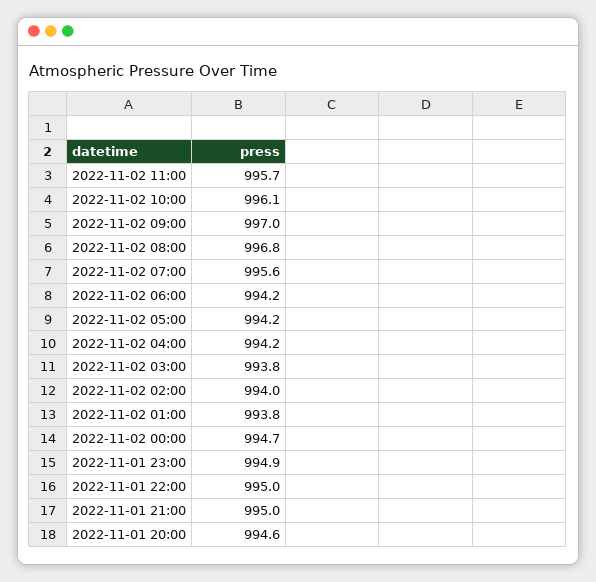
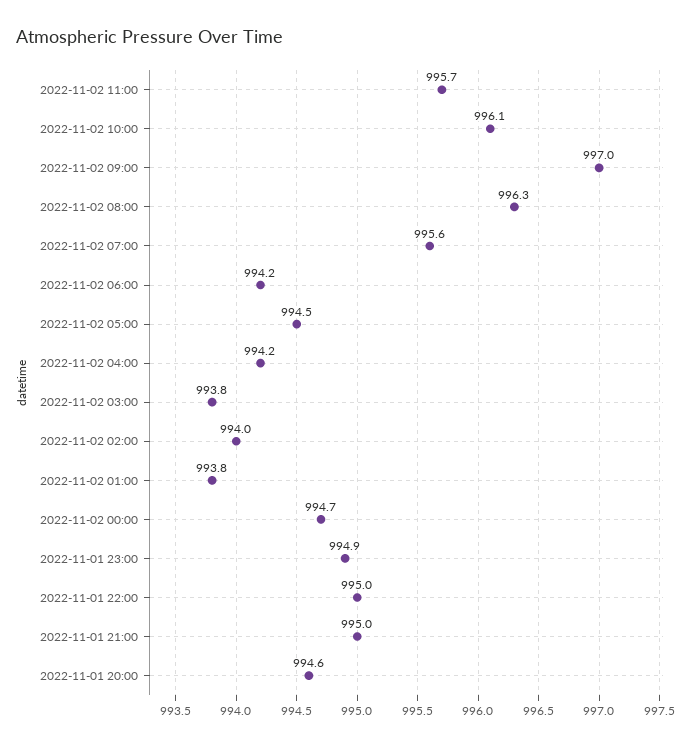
  {
    "2022-11-02 11:00": 995.7,
    "2022-11-02 10:00": 996.1,
    "2022-11-02 09:00": 997,
-   "2022-11-02 08:00": 996.8,
+   "2022-11-02 08:00": 996.3,
    "2022-11-02 07:00": 995.6,
    "2022-11-02 06:00": 994.2,
-   "2022-11-02 05:00": 994.2,
+   "2022-11-02 05:00": 994.5,
    "2022-11-02 04:00": 994.2,
    "2022-11-02 03:00": 993.8,
    "2022-11-02 02:00": 994,
    "2022-11-02 01:00": 993.8,
    "2022-11-02 00:00": 994.7,
    "2022-11-01 23:00": 994.9,
    "2022-11-01 22:00": 995,
    "2022-11-01 21:00": 995,
    "2022-11-01 20:00": 994.6
  }

